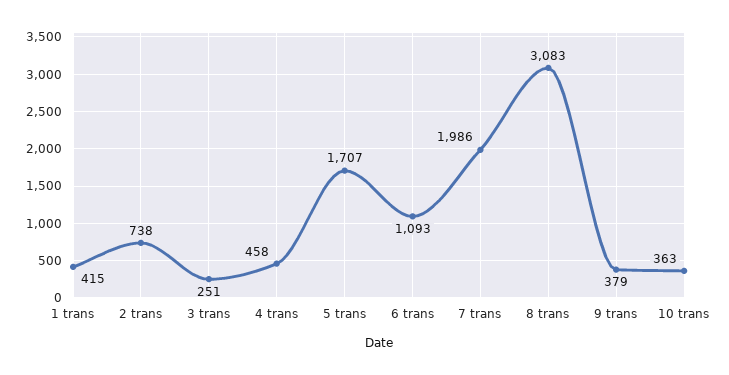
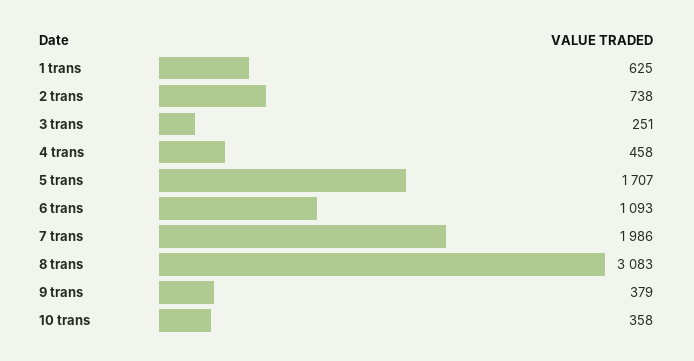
  {
-   "1 trans": 415,
+   "1 trans": 625,
    "2 trans": 738,
    "3 trans": 251,
    "4 trans": 458,
    "5 trans": 1707,
    "6 trans": 1093,
    "7 trans": 1986,
    "8 trans": 3083,
    "9 trans": 379,
-   "10 trans": 363
+   "10 trans": 358
  }

